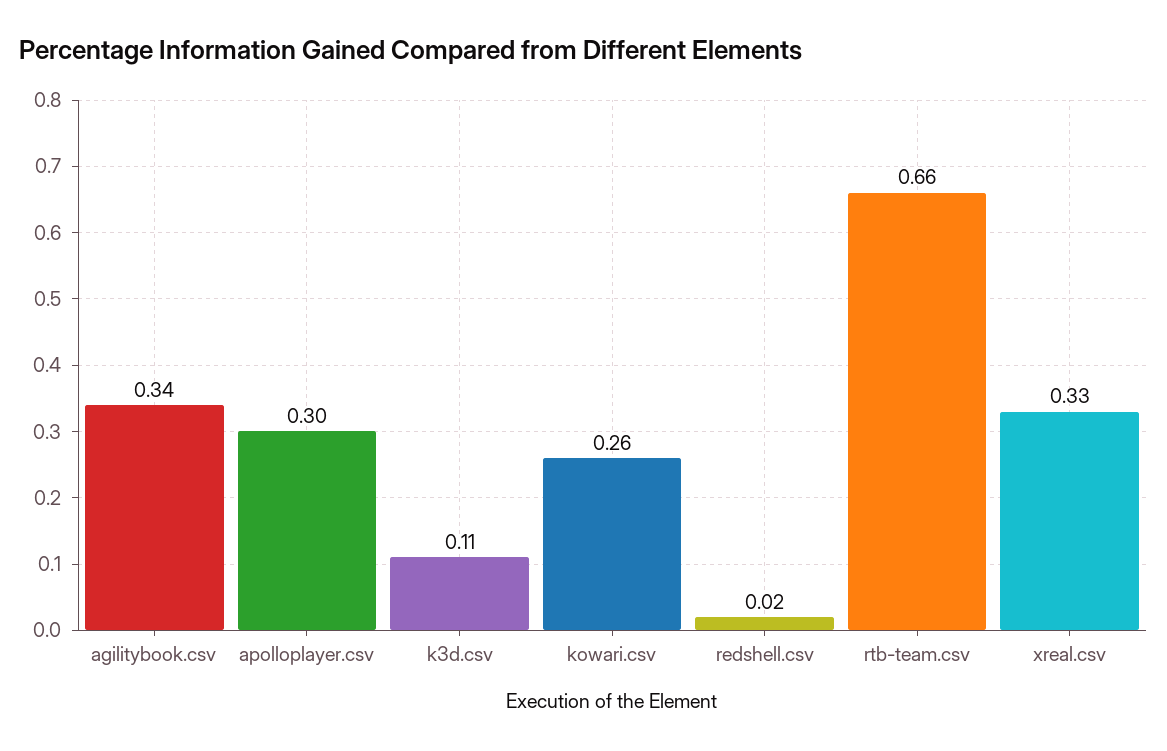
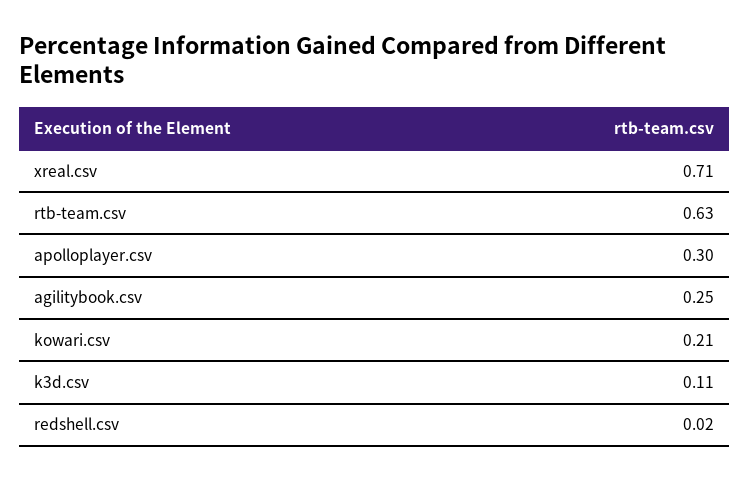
  {
-   "agilitybook.csv": 0.34,
+   "agilitybook.csv": 0.25,
    "apolloplayer.csv": 0.3,
    "k3d.csv": 0.11,
-   "kowari.csv": 0.26,
+   "kowari.csv": 0.21,
    "redshell.csv": 0.02,
-   "rtb-team.csv": 0.66,
+   "rtb-team.csv": 0.63,
-   "xreal.csv": 0.33
+   "xreal.csv": 0.71
  }

